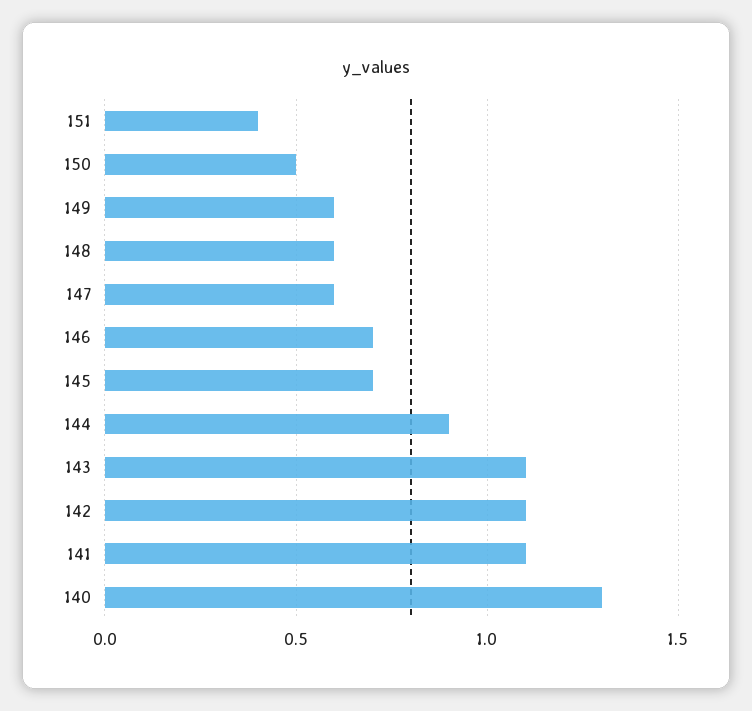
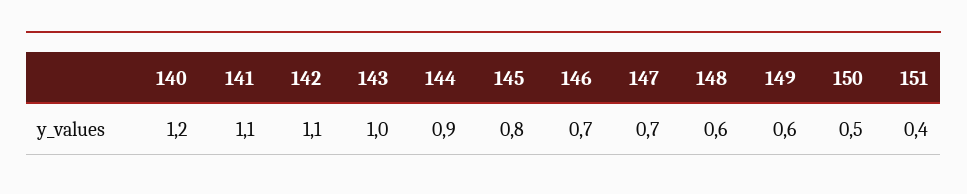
  {
    "151": 0.4,
    "150": 0.5,
    "149": 0.6,
    "148": 0.6,
-   "147": 0.6,
+   "147": 0.7,
    "146": 0.7,
-   "145": 0.7,
+   "145": 0.8,
    "144": 0.9,
-   "143": 1.1,
+   "143": 1,
    "142": 1.1,
    "141": 1.1,
-   "140": 1.3
+   "140": 1.2
  }

